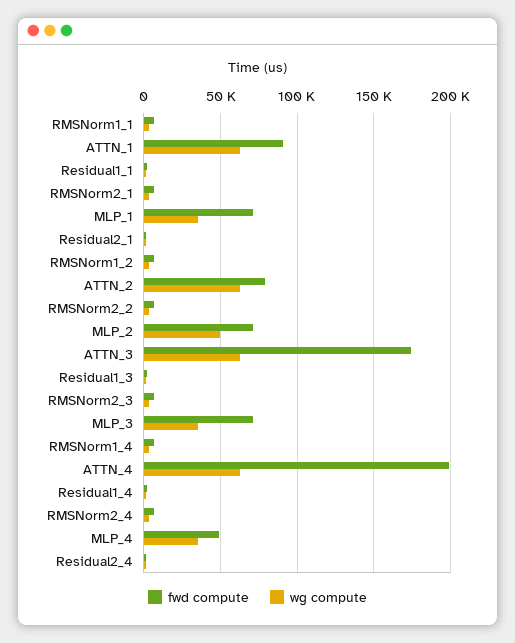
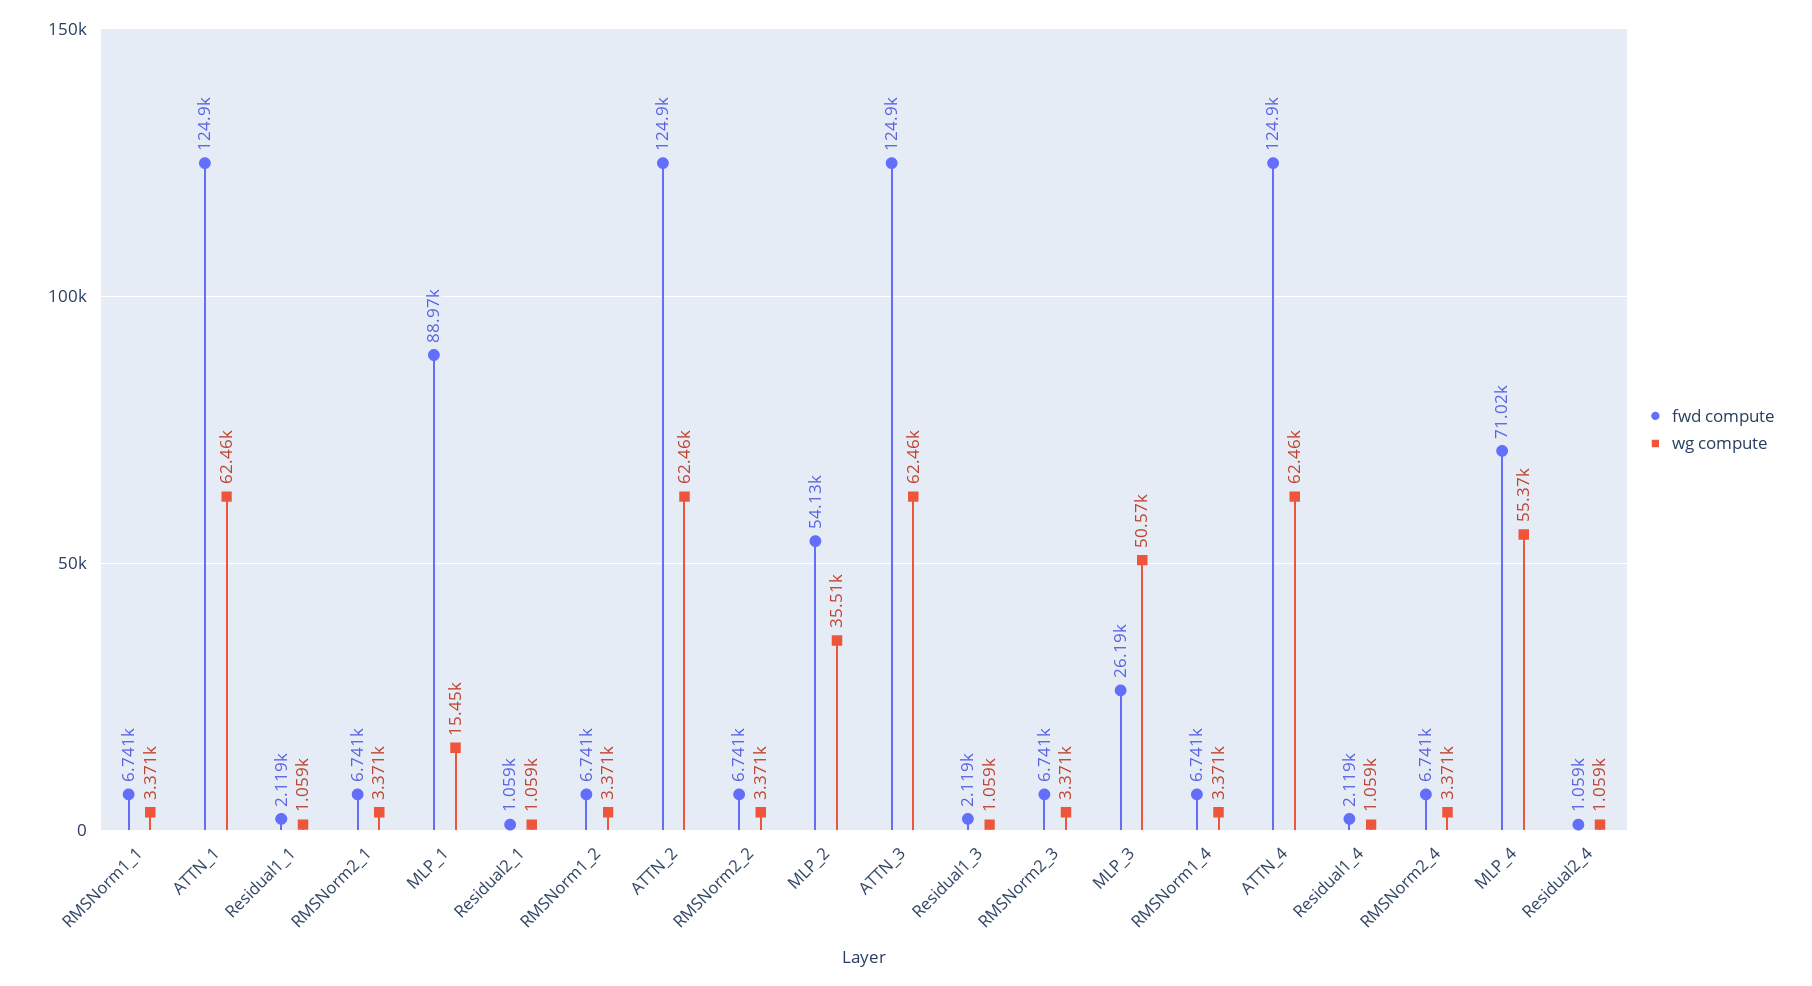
  {
    "fwd compute": {
      "RMSNorm1_1": 6741,
-     "ATTN_1": 90000,
+     "ATTN_1": 124900,
      "Residual1_1": 2119,
      "RMSNorm2_1": 6741,
-     "MLP_1": 70000,
+     "MLP_1": 88970,
      "Residual2_1": 1059,
      "RMSNorm1_2": 6741,
-     "ATTN_2": 80000,
+     "ATTN_2": 124900,
      "RMSNorm2_2": 6741,
-     "MLP_2": 70000,
+     "MLP_2": 54130,
-     "ATTN_3": 175000,
+     "ATTN_3": 124900,
      "Residual1_3": 2119,
      "RMSNorm2_3": 6741,
-     "MLP_3": 70000,
+     "MLP_3": 26190,
      "RMSNorm1_4": 6741,
-     "ATTN_4": 200000,
+     "ATTN_4": 124900,
      "Residual1_4": 2119,
      "RMSNorm2_4": 6741,
-     "MLP_4": 50000,
+     "MLP_4": 71020,
      "Residual2_4": 1059
    },
    "wg compute": {
      "RMSNorm1_1": 3371,
      "ATTN_1": 62460,
      "Residual1_1": 1059,
      "RMSNorm2_1": 3371,
-     "MLP_1": 35000,
+     "MLP_1": 15450,
      "Residual2_1": 1059,
      "RMSNorm1_2": 3371,
      "ATTN_2": 62460,
      "RMSNorm2_2": 3371,
-     "MLP_2": 50000,
+     "MLP_2": 35510,
      "ATTN_3": 62460,
      "Residual1_3": 1059,
      "RMSNorm2_3": 3371,
-     "MLP_3": 35000,
+     "MLP_3": 50570,
      "RMSNorm1_4": 3371,
      "ATTN_4": 62460,
      "Residual1_4": 1059,
      "RMSNorm2_4": 3371,
-     "MLP_4": 35000,
+     "MLP_4": 55370,
      "Residual2_4": 1059
    }
  }

